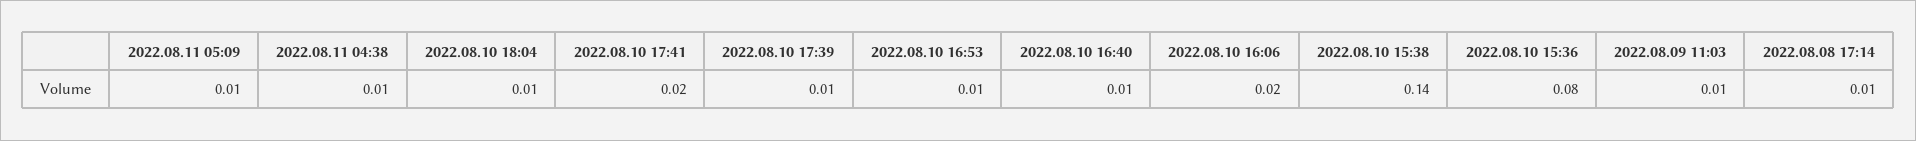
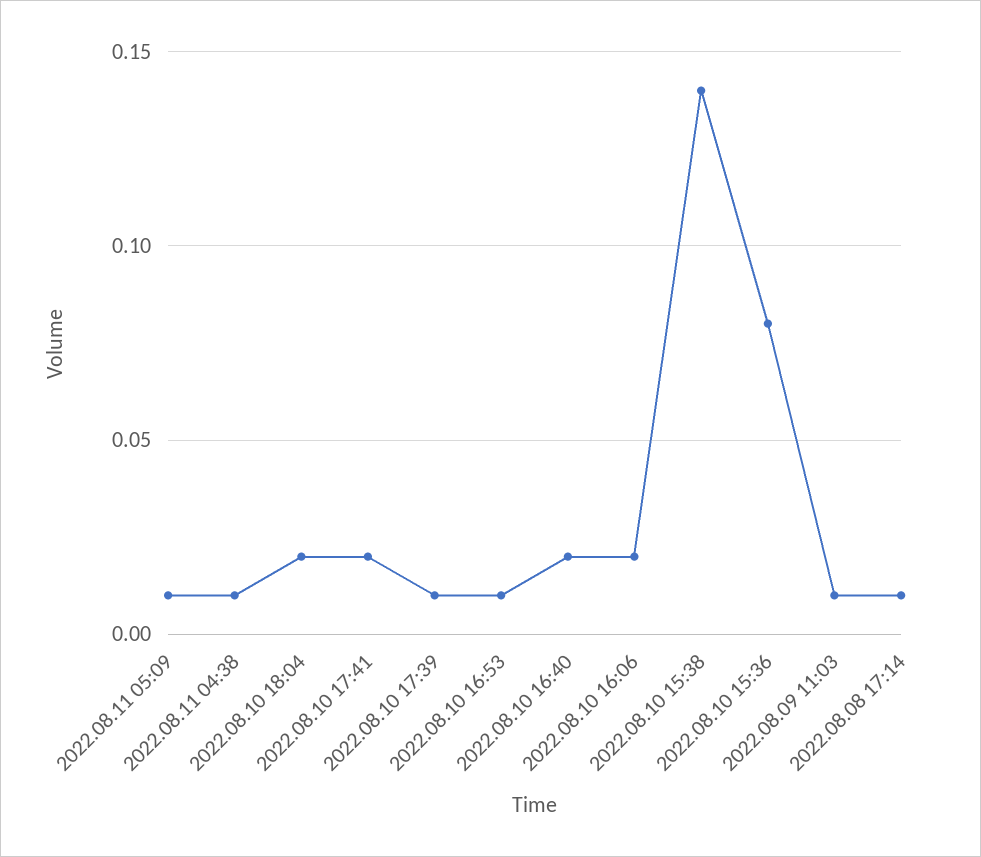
  {
    "2022.08.11 05:09": 0.01,
    "2022.08.11 04:38": 0.01,
-   "2022.08.10 18:04": 0.01,
+   "2022.08.10 18:04": 0.02,
    "2022.08.10 17:41": 0.02,
    "2022.08.10 17:39": 0.01,
    "2022.08.10 16:53": 0.01,
-   "2022.08.10 16:40": 0.01,
+   "2022.08.10 16:40": 0.02,
    "2022.08.10 16:06": 0.02,
    "2022.08.10 15:38": 0.14,
    "2022.08.10 15:36": 0.08,
    "2022.08.09 11:03": 0.01,
    "2022.08.08 17:14": 0.01
  }

